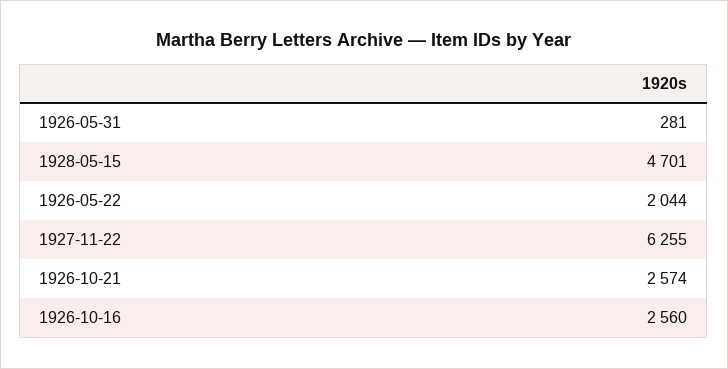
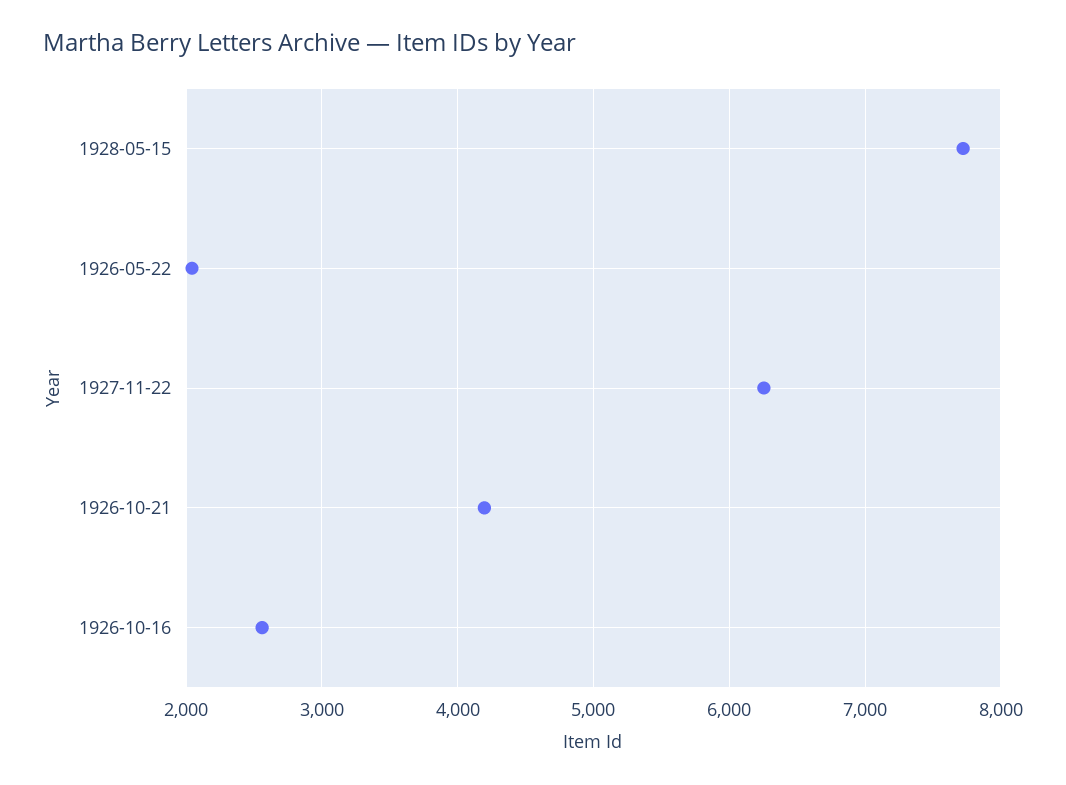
  {
-   "1926-05-31": 281,
-   "1928-05-15": 4701,
+   "1928-05-15": 7700,
    "1926-05-22": 2044,
    "1927-11-22": 6255,
-   "1926-10-21": 2574,
+   "1926-10-21": 4200,
    "1926-10-16": 2560
  }

